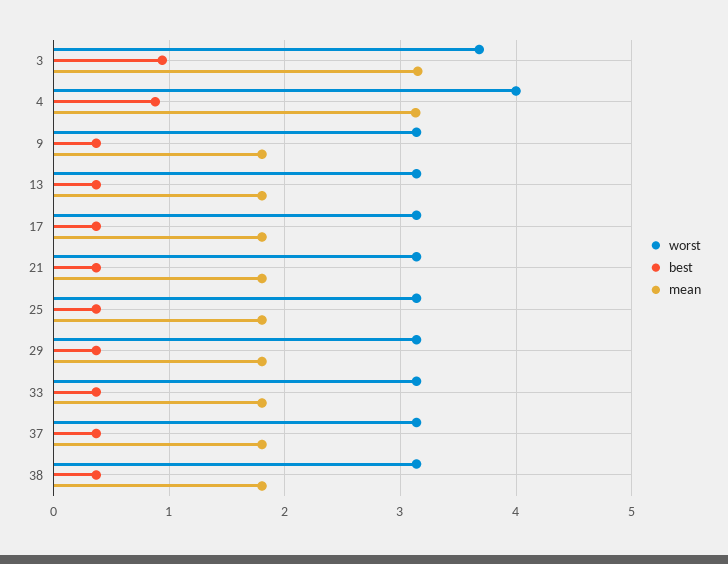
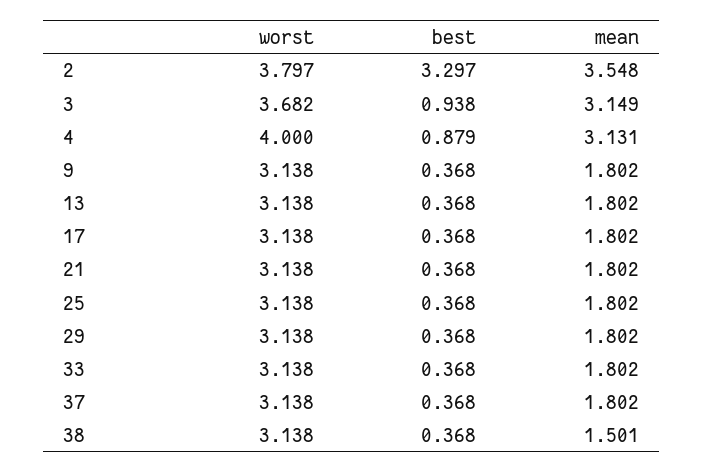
  {
    "worst": {
      "3": 3.682,
      "4": 4,
      "9": 3.138,
      "13": 3.138,
      "17": 3.138,
      "21": 3.138,
      "25": 3.138,
      "29": 3.138,
      "33": 3.138,
      "37": 3.138,
-     "38": 3.138
+     "38": 3.138,
+     "2": 3.797
    },
    "best": {
      "3": 0.938,
      "4": 0.879,
      "9": 0.368,
      "13": 0.368,
      "17": 0.368,
      "21": 0.368,
      "25": 0.368,
      "29": 0.368,
      "33": 0.368,
      "37": 0.368,
-     "38": 0.368
+     "38": 0.368,
+     "2": 3.297
    },
    "mean": {
      "3": 3.149,
      "4": 3.131,
      "9": 1.802,
      "13": 1.802,
      "17": 1.802,
      "21": 1.802,
      "25": 1.802,
      "29": 1.802,
      "33": 1.802,
      "37": 1.802,
-     "38": 1.8
+     "38": 1.501,
+     "2": 3.548
    }
  }

